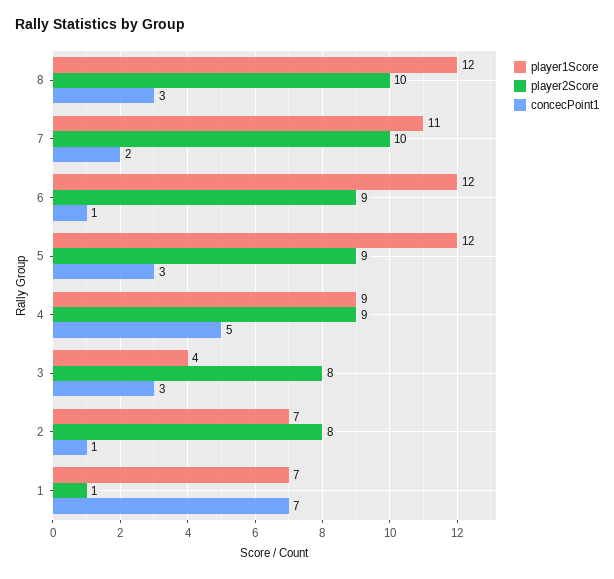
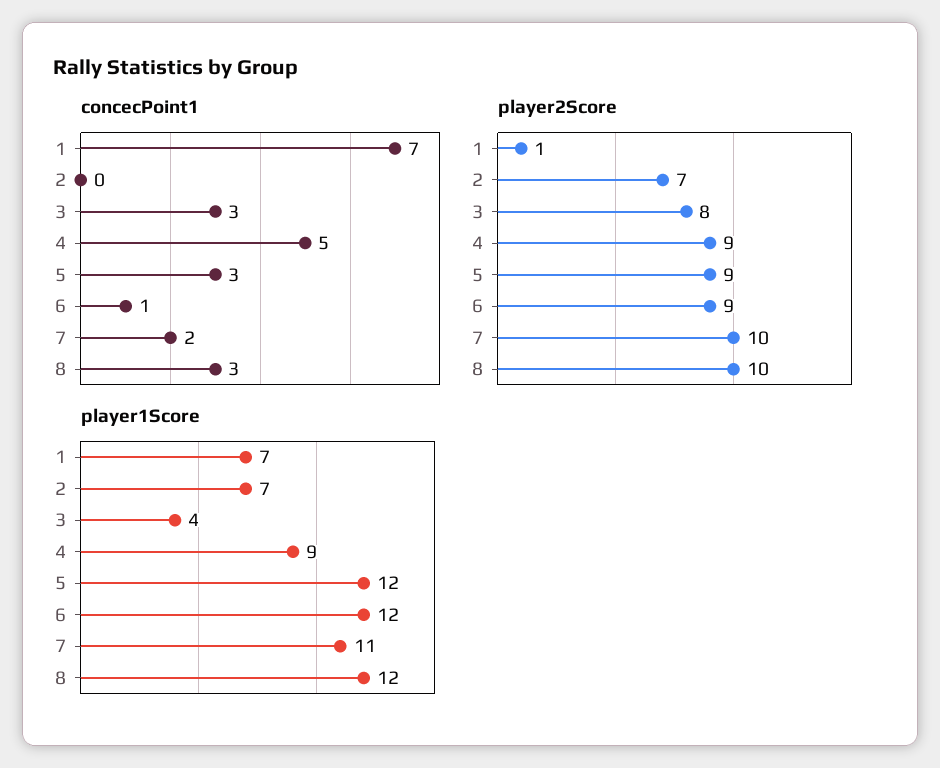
  {
    "player1Score": {
      "8": 12,
      "7": 11,
      "6": 12,
      "5": 12,
      "4": 9,
      "3": 4,
      "2": 7,
      "1": 7
    },
    "player2Score": {
      "8": 10,
      "7": 10,
      "6": 9,
      "5": 9,
      "4": 9,
      "3": 8,
-     "2": 8,
+     "2": 7,
      "1": 1
    },
    "concecPoint1": {
      "8": 3,
      "7": 2,
      "6": 1,
      "5": 3,
      "4": 5,
      "3": 3,
-     "2": 1,
+     "2": 0,
      "1": 7
    }
  }

